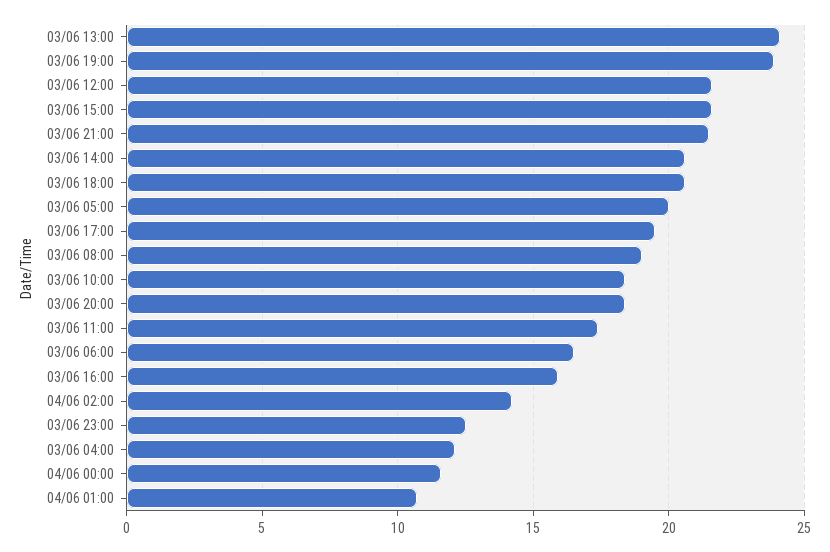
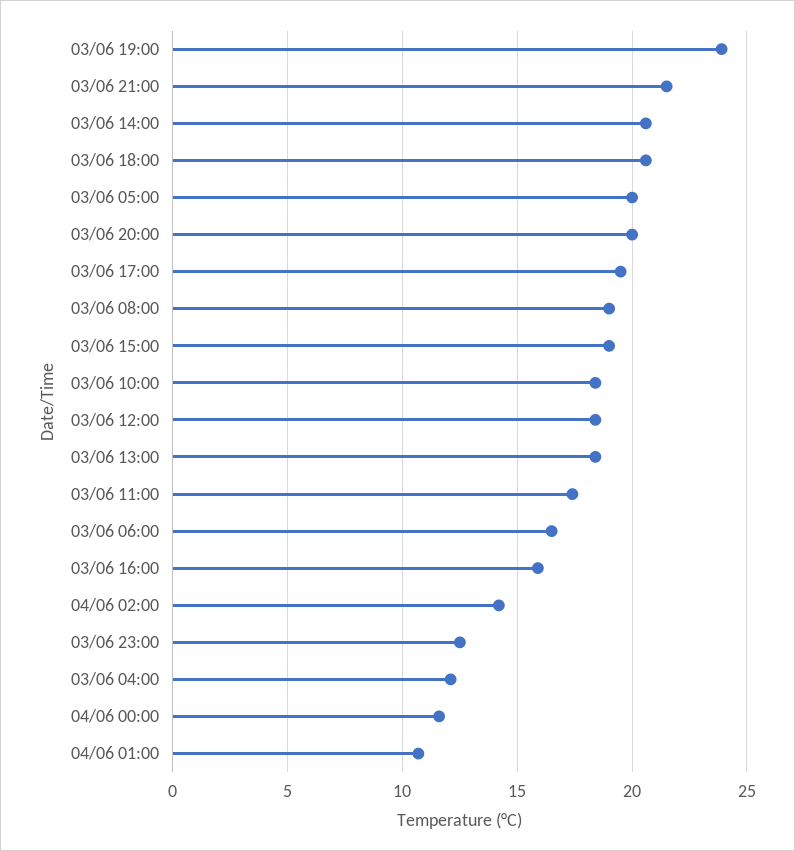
  {
-   "03/06 13:00": 24,
+   "03/06 13:00": 18.5,
    "03/06 19:00": 24,
-   "03/06 12:00": 21.5,
+   "03/06 12:00": 18.5,
-   "03/06 15:00": 21.5,
+   "03/06 15:00": 19,
    "03/06 21:00": 21.5,
    "03/06 14:00": 20.5,
    "03/06 18:00": 20.5,
    "03/06 05:00": 20,
    "03/06 17:00": 19.5,
    "03/06 08:00": 19,
    "03/06 10:00": 18.5,
-   "03/06 20:00": 18.5,
+   "03/06 20:00": 20,
    "03/06 11:00": 17.5,
    "03/06 06:00": 16.5,
    "03/06 16:00": 16,
    "04/06 02:00": 14,
    "03/06 23:00": 12.5,
    "03/06 04:00": 12,
    "04/06 00:00": 11.5,
    "04/06 01:00": 10.5
  }

